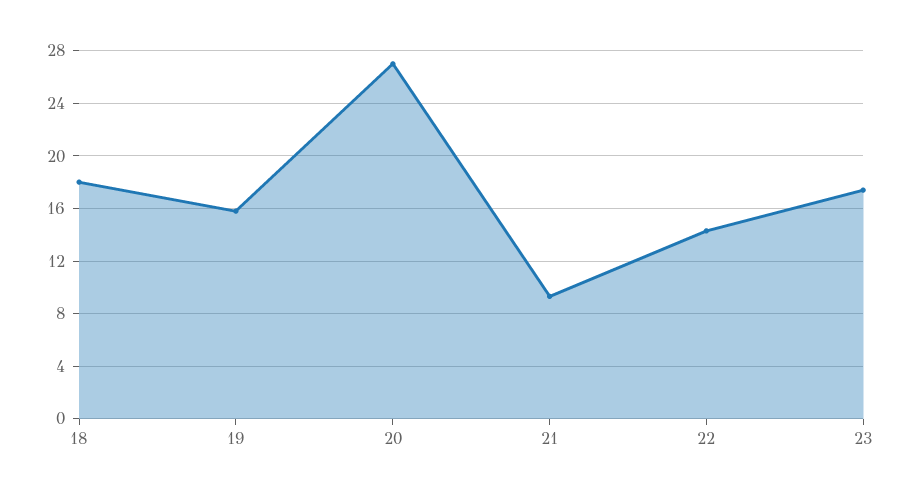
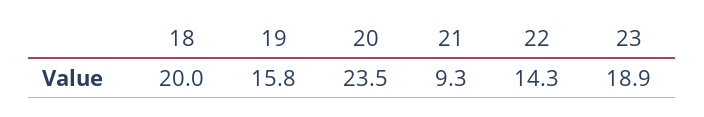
  {
-   "18": 18,
+   "18": 20,
    "19": 15.8,
-   "20": 27,
+   "20": 23.5,
    "21": 9.3,
    "22": 14.3,
-   "23": 17.5
+   "23": 18.9
  }

